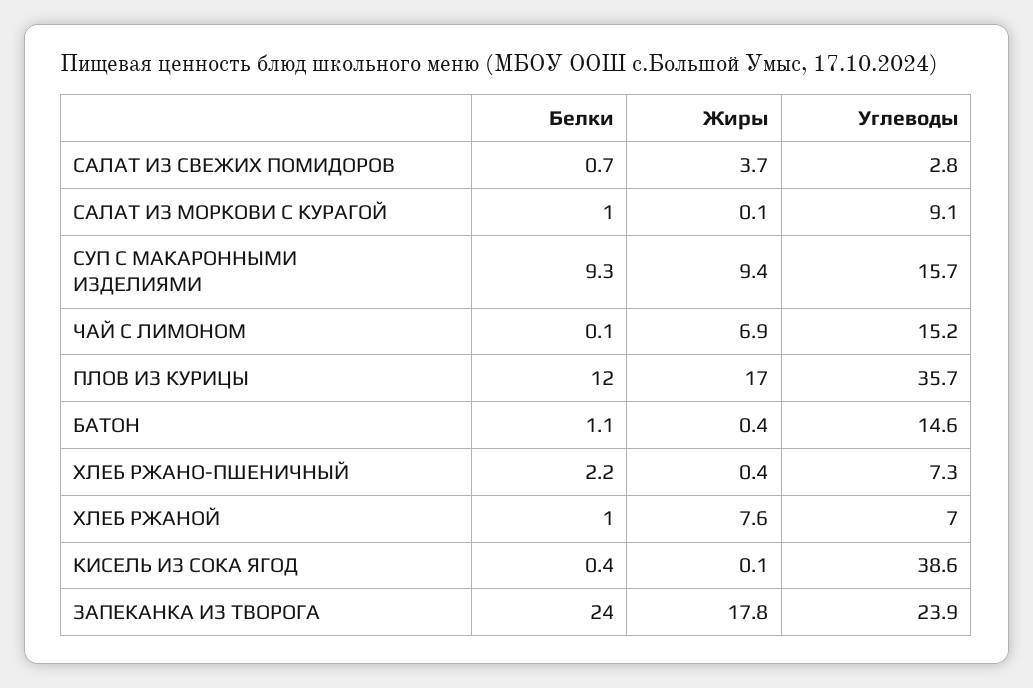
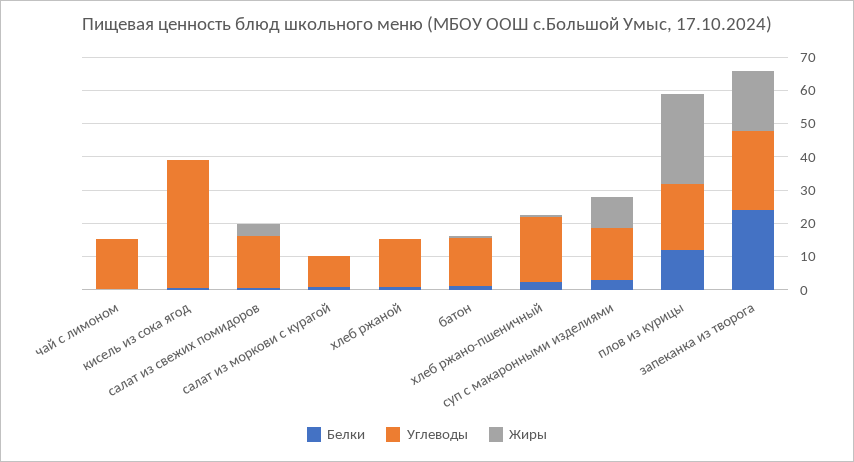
  {
    "Белки": {
      "САЛАТ ИЗ СВЕЖИХ ПОМИДОРОВ": 0.7,
      "САЛАТ ИЗ МОРКОВИ С КУРАГОЙ": 1,
-     "СУП С МАКАРОННЫМИ ИЗДЕЛИЯМИ": 9.3,
+     "СУП С МАКАРОННЫМИ ИЗДЕЛИЯМИ": 2.5,
      "ЧАЙ С ЛИМОНОМ": 0.1,
      "ПЛОВ ИЗ КУРИЦЫ": 12,
      "БАТОН": 1.1,
      "ХЛЕБ РЖАНО-ПШЕНИЧНЫЙ": 2.2,
      "ХЛЕБ РЖАНОЙ": 1,
      "КИСЕЛЬ ИЗ СОКА ЯГОД": 0.4,
      "ЗАПЕКАНКА ИЗ ТВОРОГА": 24
    },
    "Жиры": {
      "САЛАТ ИЗ СВЕЖИХ ПОМИДОРОВ": 3.7,
      "САЛАТ ИЗ МОРКОВИ С КУРАГОЙ": 0.1,
      "СУП С МАКАРОННЫМИ ИЗДЕЛИЯМИ": 9.4,
-     "ЧАЙ С ЛИМОНОМ": 6.9,
+     "ЧАЙ С ЛИМОНОМ": 0,
-     "ПЛОВ ИЗ КУРИЦЫ": 17,
+     "ПЛОВ ИЗ КУРИЦЫ": 27.5,
      "БАТОН": 0.4,
      "ХЛЕБ РЖАНО-ПШЕНИЧНЫЙ": 0.4,
-     "ХЛЕБ РЖАНОЙ": 7.6,
+     "ХЛЕБ РЖАНОЙ": 0,
      "КИСЕЛЬ ИЗ СОКА ЯГОД": 0.1,
      "ЗАПЕКАНКА ИЗ ТВОРОГА": 17.8
    },
    "Углеводы": {
-     "САЛАТ ИЗ СВЕЖИХ ПОМИДОРОВ": 2.8,
+     "САЛАТ ИЗ СВЕЖИХ ПОМИДОРОВ": 15,
      "САЛАТ ИЗ МОРКОВИ С КУРАГОЙ": 9.1,
      "СУП С МАКАРОННЫМИ ИЗДЕЛИЯМИ": 15.7,
      "ЧАЙ С ЛИМОНОМ": 15.2,
-     "ПЛОВ ИЗ КУРИЦЫ": 35.7,
+     "ПЛОВ ИЗ КУРИЦЫ": 20,
      "БАТОН": 14.6,
-     "ХЛЕБ РЖАНО-ПШЕНИЧНЫЙ": 7.3,
+     "ХЛЕБ РЖАНО-ПШЕНИЧНЫЙ": 20,
-     "ХЛЕБ РЖАНОЙ": 7,
+     "ХЛЕБ РЖАНОЙ": 15,
      "КИСЕЛЬ ИЗ СОКА ЯГОД": 38.6,
      "ЗАПЕКАНКА ИЗ ТВОРОГА": 23.9
    }
  }

